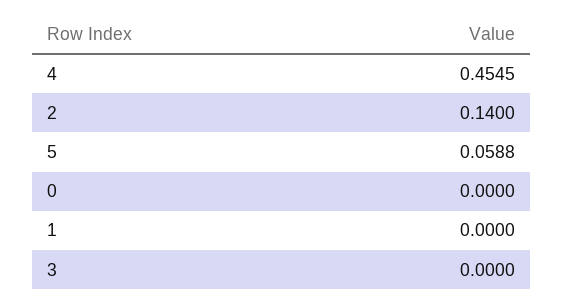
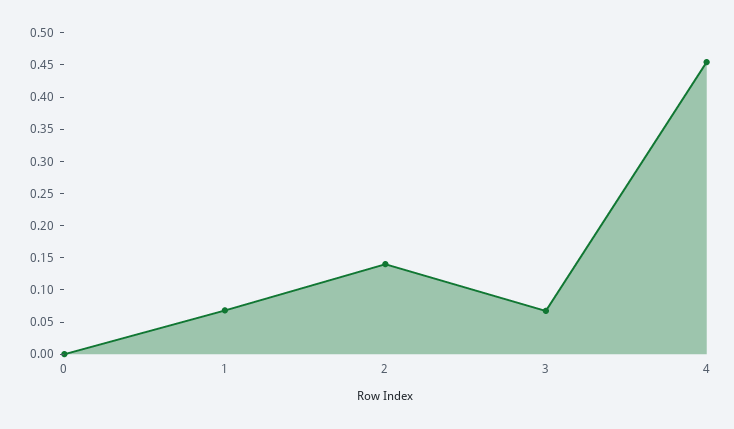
  {
    "4": 0.4545,
    "2": 0.14,
-   "5": 0.0588,
    "0": 0,
-   "1": 0,
+   "1": 0.075,
-   "3": 0
+   "3": 0.075
  }

